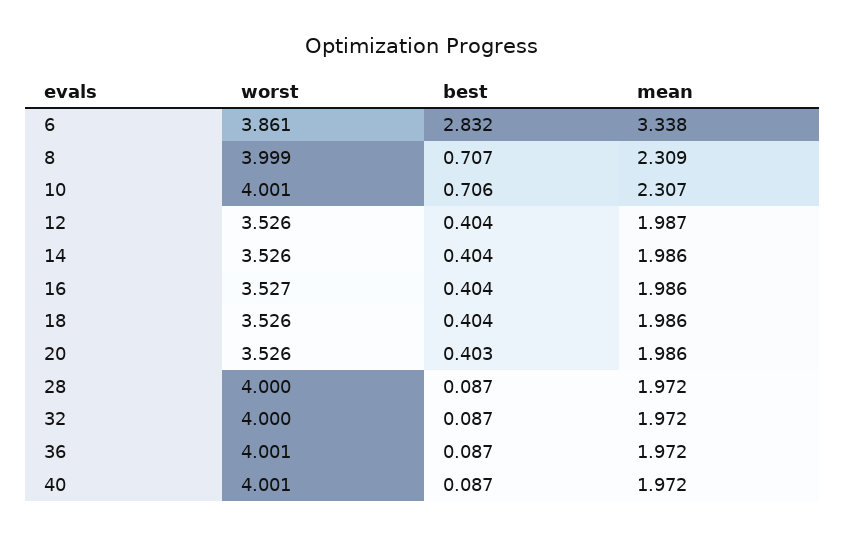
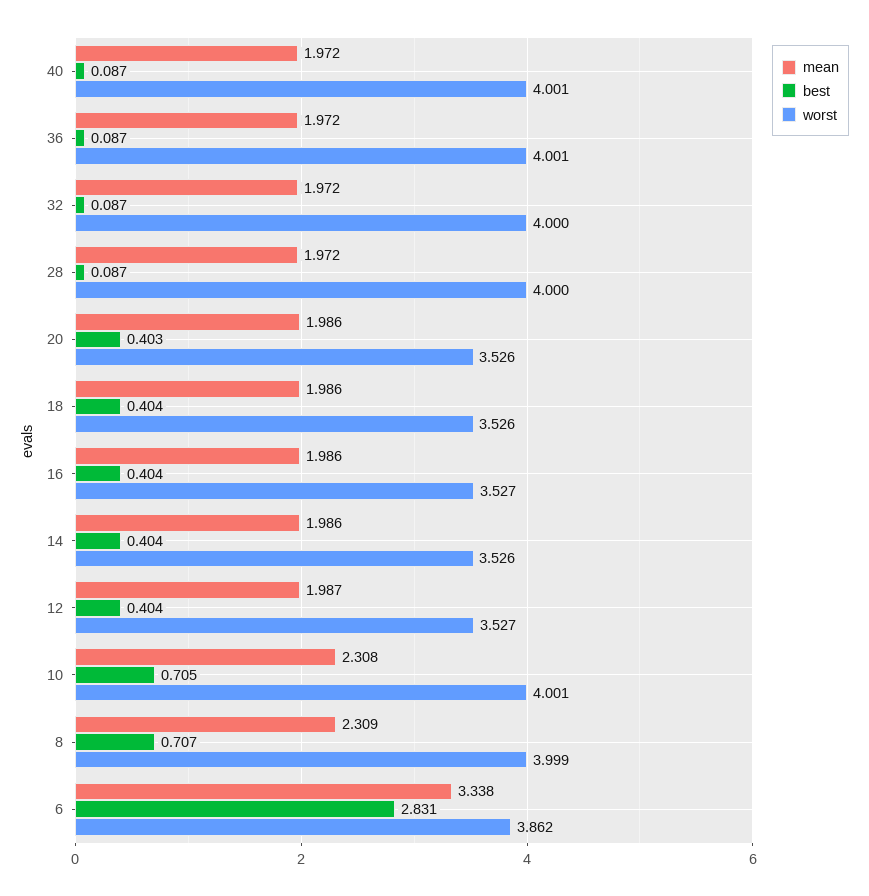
  {
    "worst": {
-     "6": 3.861,
+     "6": 3.862,
      "8": 3.999,
      "10": 4.001,
-     "12": 3.526,
+     "12": 3.527,
      "14": 3.526,
      "16": 3.527,
      "18": 3.526,
      "20": 3.526,
      "28": 4,
      "32": 4,
      "36": 4.001,
      "40": 4.001
    },
    "best": {
-     "6": 2.832,
+     "6": 2.831,
      "8": 0.707,
-     "10": 0.706,
+     "10": 0.705,
      "12": 0.404,
      "14": 0.404,
      "16": 0.404,
      "18": 0.404,
      "20": 0.403,
      "28": 0.087,
      "32": 0.087,
      "36": 0.087,
      "40": 0.087
    },
    "mean": {
      "6": 3.338,
      "8": 2.309,
-     "10": 2.307,
+     "10": 2.308,
      "12": 1.987,
      "14": 1.986,
      "16": 1.986,
      "18": 1.986,
      "20": 1.986,
      "28": 1.972,
      "32": 1.972,
      "36": 1.972,
      "40": 1.972
    }
  }

